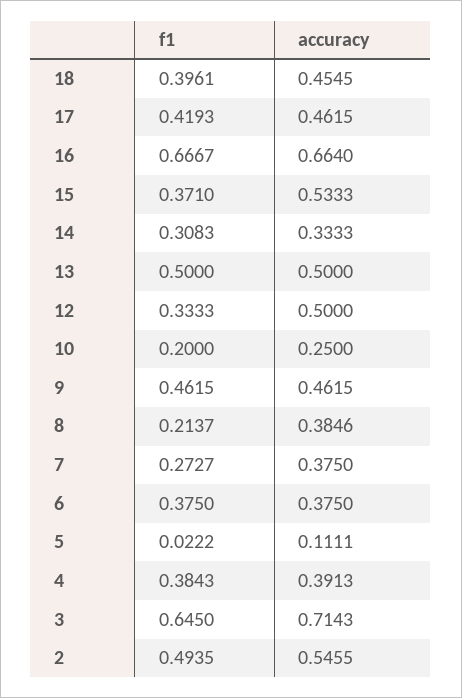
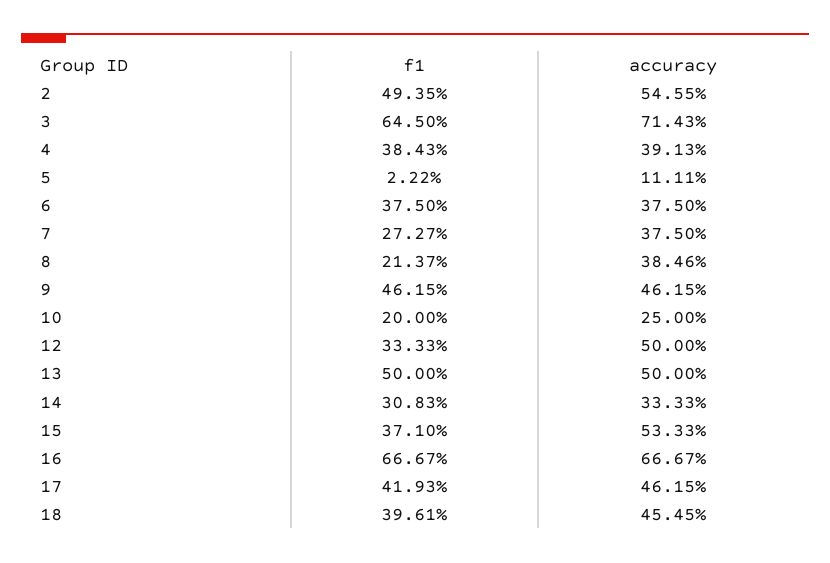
  {
    "f1": {
      "18": 0.3961,
      "17": 0.4193,
      "16": 0.6667,
      "15": 0.371,
      "14": 0.3083,
      "13": 0.5,
      "12": 0.3333,
      "10": 0.2,
      "9": 0.4615,
      "8": 0.2137,
      "7": 0.2727,
      "6": 0.375,
      "5": 0.0222,
      "4": 0.3843,
      "3": 0.645,
      "2": 0.4935
    },
    "accuracy": {
      "18": 0.4545,
      "17": 0.4615,
-     "16": 0.664,
+     "16": 0.6667,
      "15": 0.5333,
      "14": 0.3333,
      "13": 0.5,
      "12": 0.5,
      "10": 0.25,
      "9": 0.4615,
      "8": 0.3846,
      "7": 0.375,
      "6": 0.375,
      "5": 0.1111,
      "4": 0.3913,
      "3": 0.7143,
      "2": 0.5455
    }
  }

